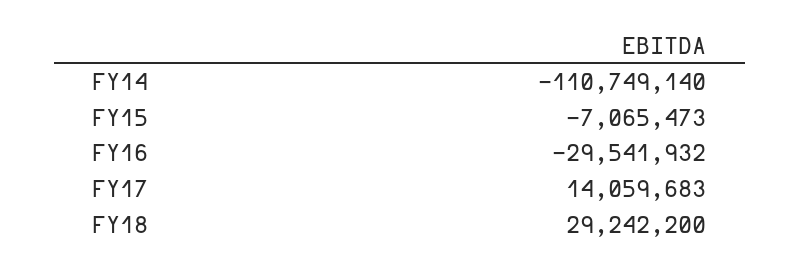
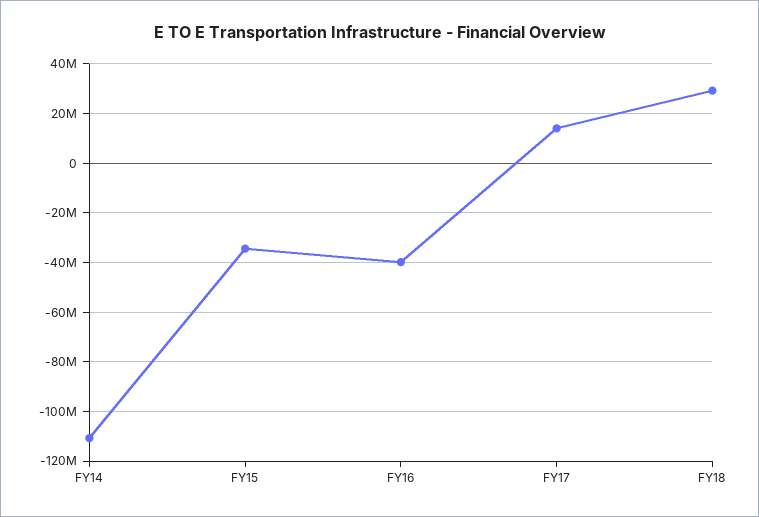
  {
    "FY14": -110749140,
-   "FY15": -7065473,
+   "FY15": -35000000,
-   "FY16": -29541932,
+   "FY16": -40000000,
    "FY17": 14059683,
    "FY18": 29242200
  }

